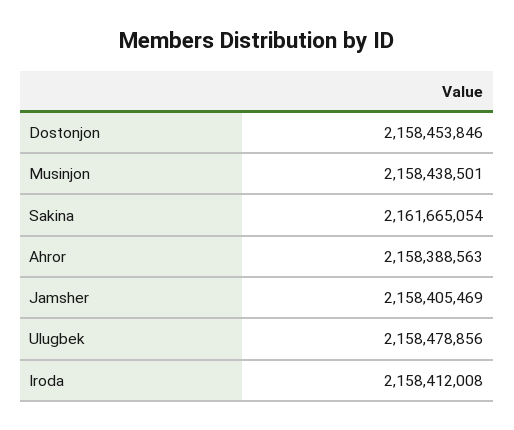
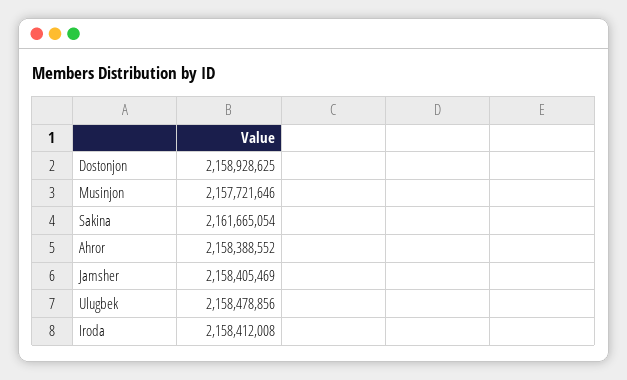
  {
-   "Dostonjon": 2158453846,
+   "Dostonjon": 2158928625,
-   "Musinjon": 2158438501,
+   "Musinjon": 2157721646,
    "Sakina": 2161665054,
-   "Ahror": 2158388563,
+   "Ahror": 2158388552,
    "Jamsher": 2158405469,
    "Ulugbek": 2158478856,
    "Iroda": 2158412008
  }

